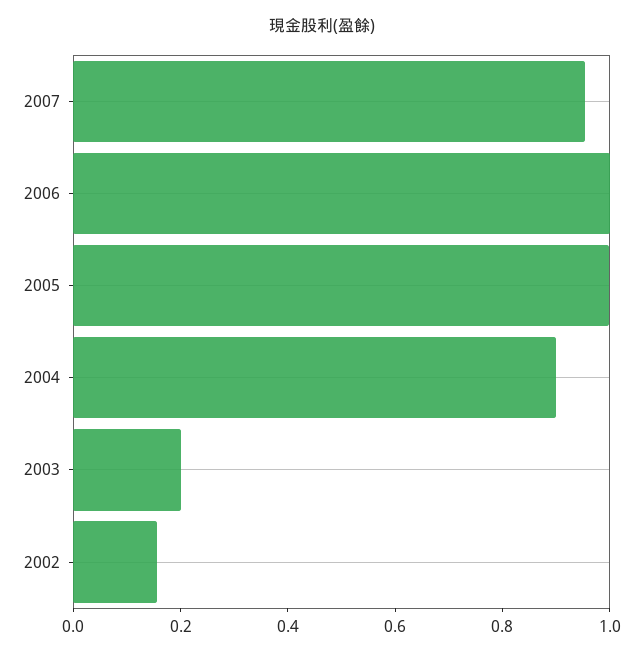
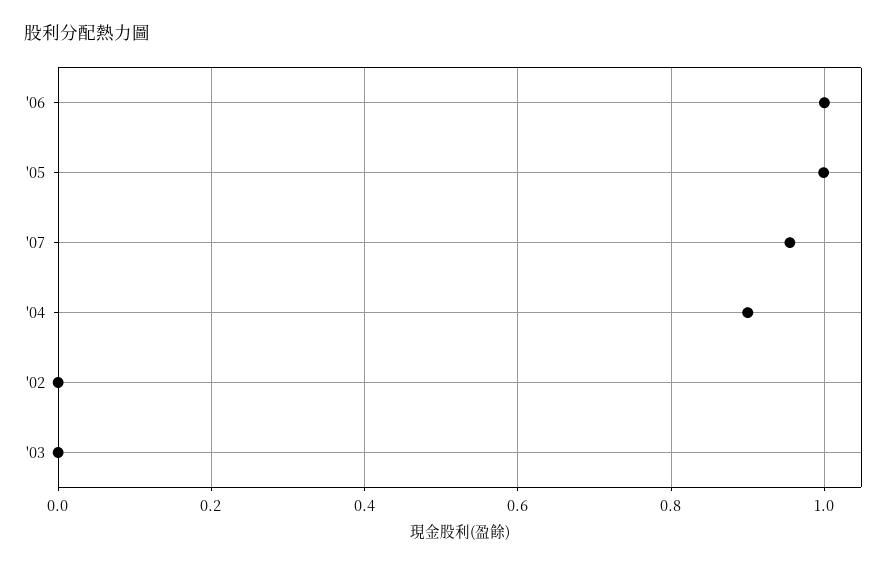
  {
    "2007": 0.96,
    "2006": 1,
    "2005": 1,
    "2004": 0.9,
-   "2003": 0.2,
+   "2003": 0,
-   "2002": 0.15
+   "2002": 0
  }

